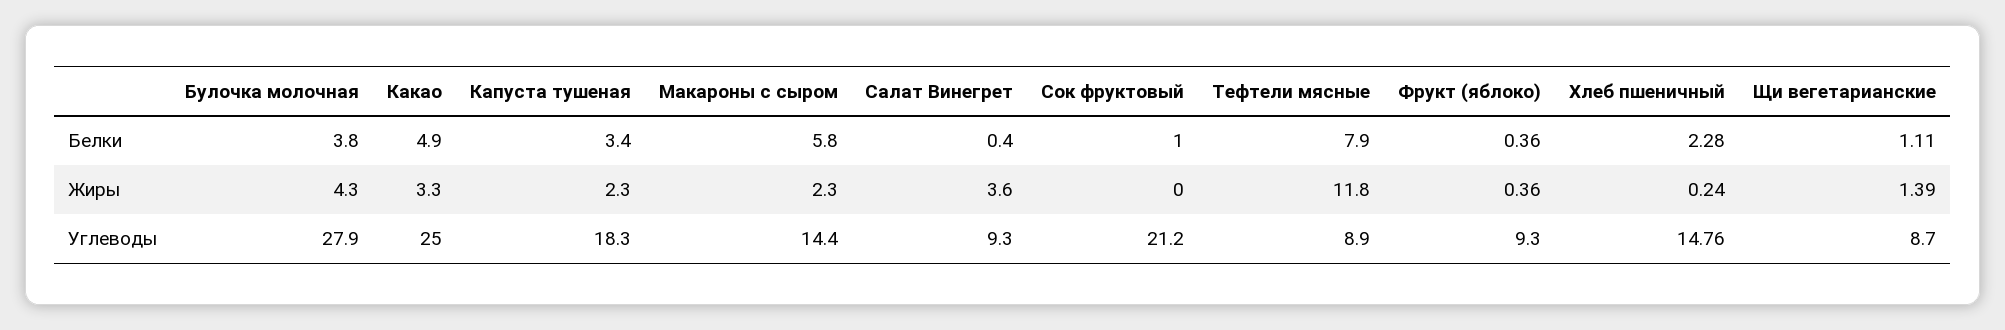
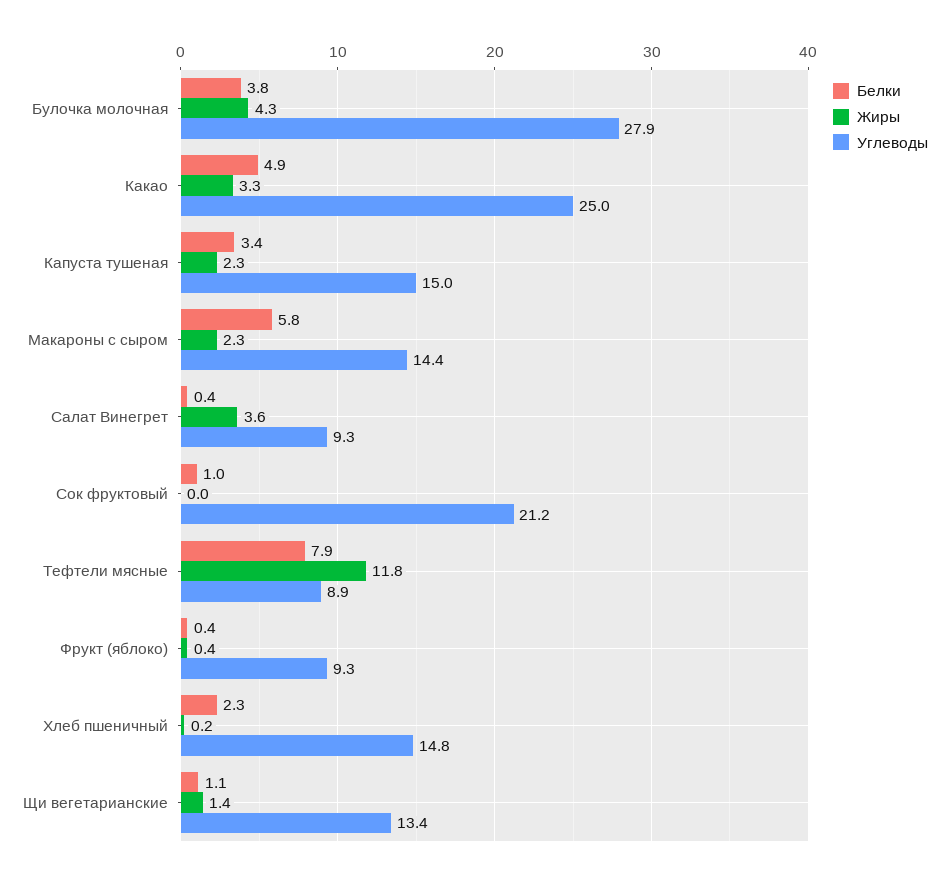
  {
    "Белки": {
      "Булочка молочная": 3.8,
      "Какао": 4.9,
      "Капуста тушеная": 3.4,
      "Макароны с сыром": 5.8,
      "Салат Винегрет": 0.4,
      "Сок фруктовый": 1,
      "Тефтели мясные": 7.9,
      "Фрукт (яблоко)": 0.36,
      "Хлеб пшеничный": 2.28,
      "Щи вегетарианские": 1.11
    },
    "Жиры": {
      "Булочка молочная": 4.3,
      "Какао": 3.3,
      "Капуста тушеная": 2.3,
      "Макароны с сыром": 2.3,
      "Салат Винегрет": 3.6,
      "Сок фруктовый": 0,
      "Тефтели мясные": 11.8,
      "Фрукт (яблоко)": 0.36,
      "Хлеб пшеничный": 0.24,
      "Щи вегетарианские": 1.39
    },
    "Углеводы": {
      "Булочка молочная": 27.9,
      "Какао": 25,
-     "Капуста тушеная": 18.3,
+     "Капуста тушеная": 15,
      "Макароны с сыром": 14.4,
      "Салат Винегрет": 9.3,
      "Сок фруктовый": 21.2,
      "Тефтели мясные": 8.9,
      "Фрукт (яблоко)": 9.3,
      "Хлеб пшеничный": 14.76,
-     "Щи вегетарианские": 8.7
+     "Щи вегетарианские": 13.4
    }
  }

